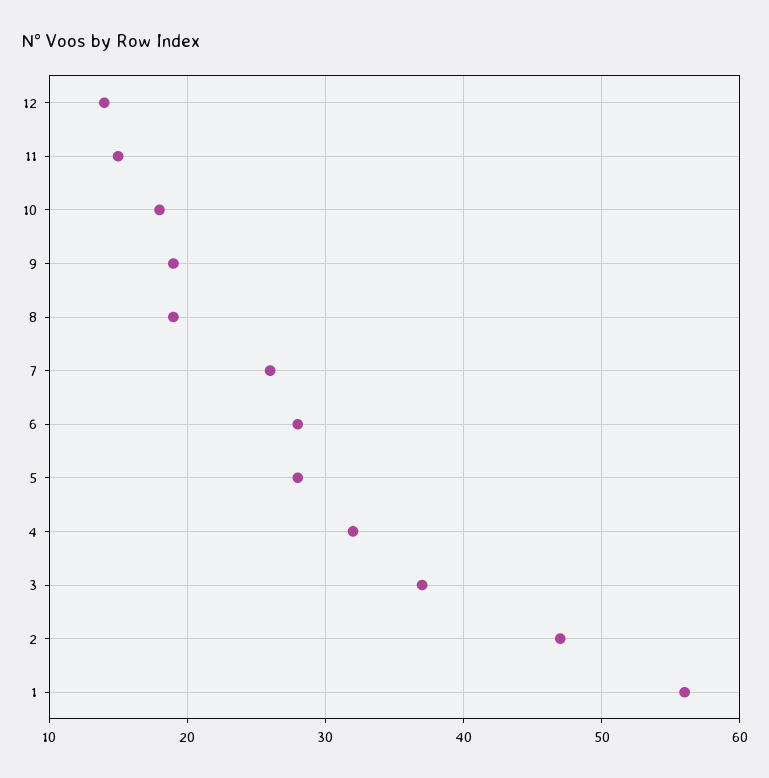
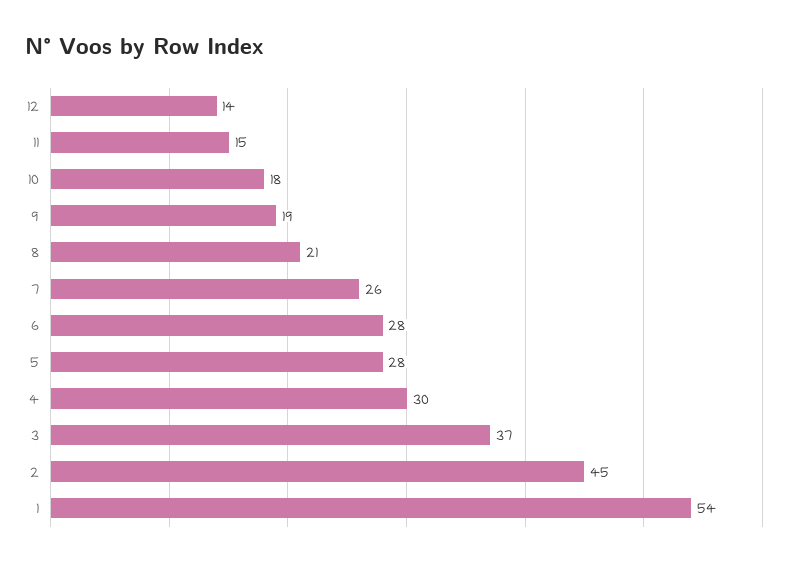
  {
    "12": 14,
    "11": 15,
    "10": 18,
    "9": 19,
-   "8": 19,
+   "8": 21,
    "7": 26,
    "6": 28,
    "5": 28,
-   "4": 32,
+   "4": 30,
    "3": 37,
-   "2": 47,
+   "2": 45,
-   "1": 56
+   "1": 54
  }

